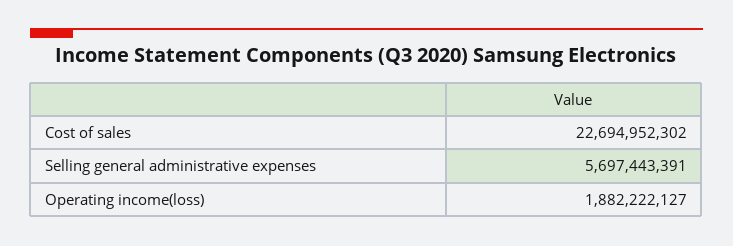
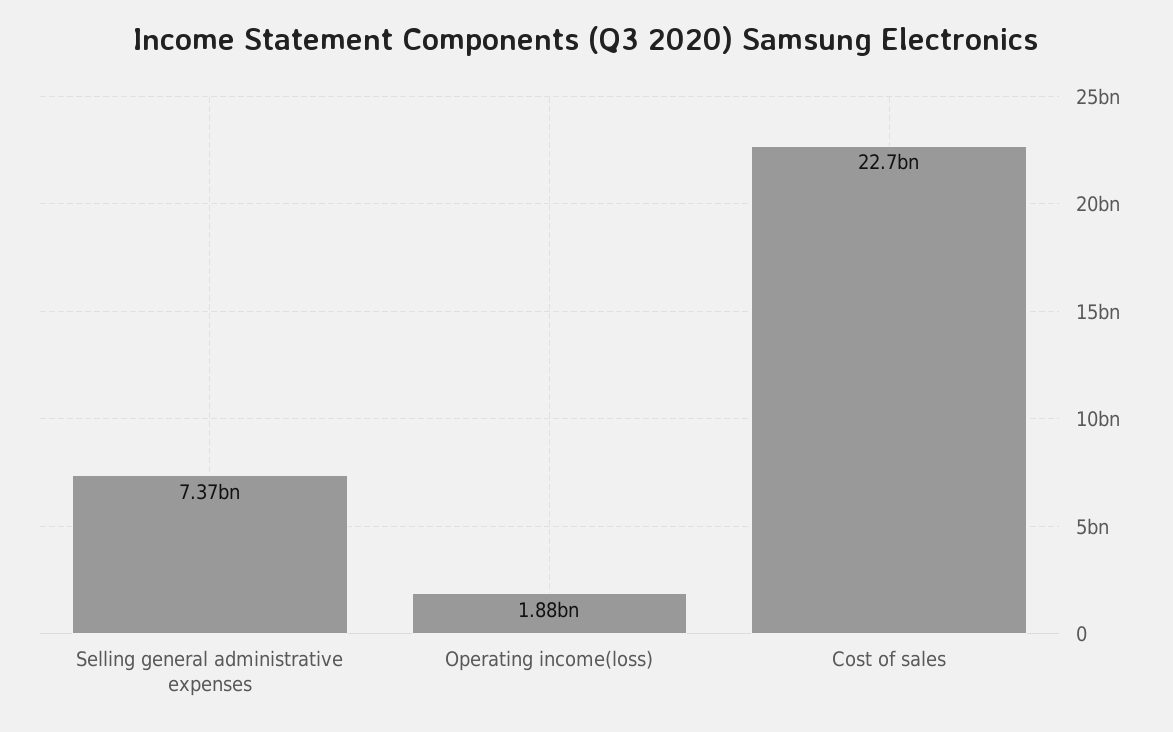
  {
    "Cost of sales": 22694952302,
-   "Selling general administrative expenses": 5697443391,
+   "Selling general administrative expenses": 7370000000,
    "Operating income(loss)": 1882222127
  }

